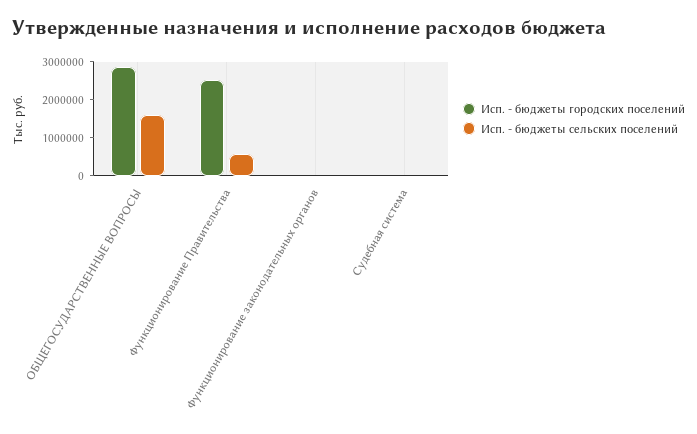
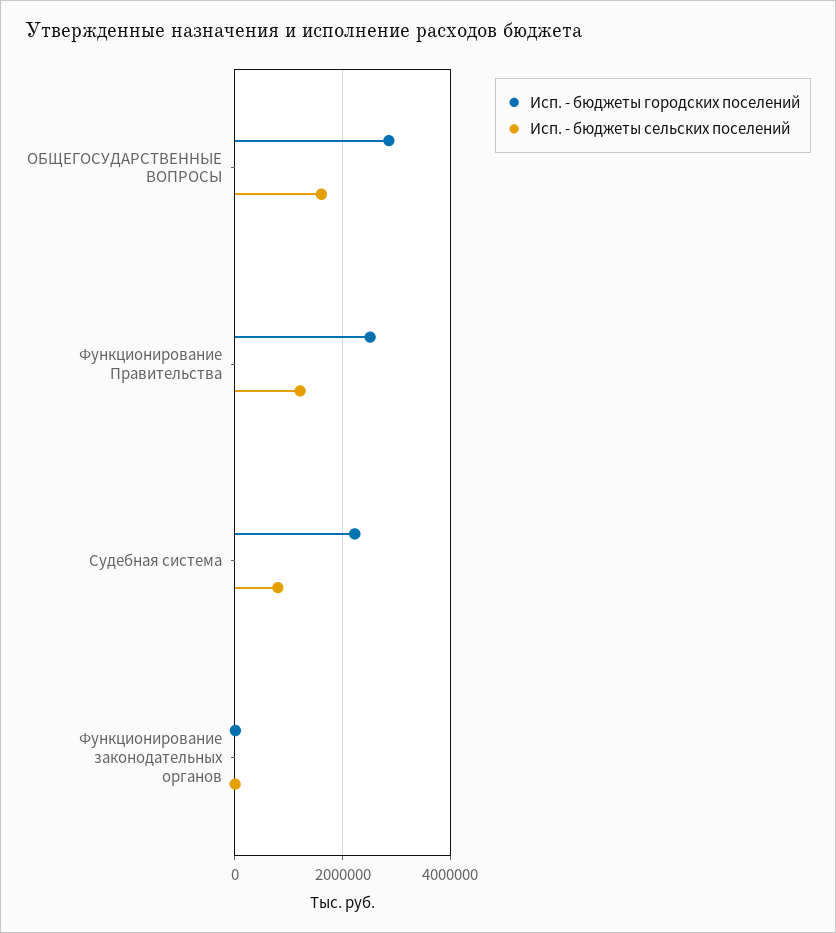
  {
    "Исп. - бюджеты городских поселений": {
      "ОБЩЕГОСУДАРСТВЕННЫЕ ВОПРОСЫ": 2800000,
      "Функционирование Правительства": 2600000,
      "Функционирование законодательных органов": 0,
-     "Судебная система": 0
+     "Судебная система": 2200000
    },
    "Исп. - бюджеты сельских поселений": {
      "ОБЩЕГОСУДАРСТВЕННЫЕ ВОПРОСЫ": 1600000,
-     "Функционирование Правительства": 500000,
+     "Функционирование Правительства": 1200000,
      "Функционирование законодательных органов": 0,
-     "Судебная система": 0
+     "Судебная система": 800000
    }
  }

